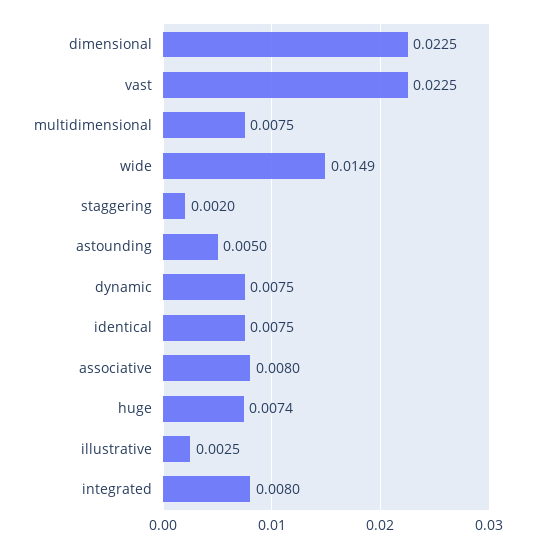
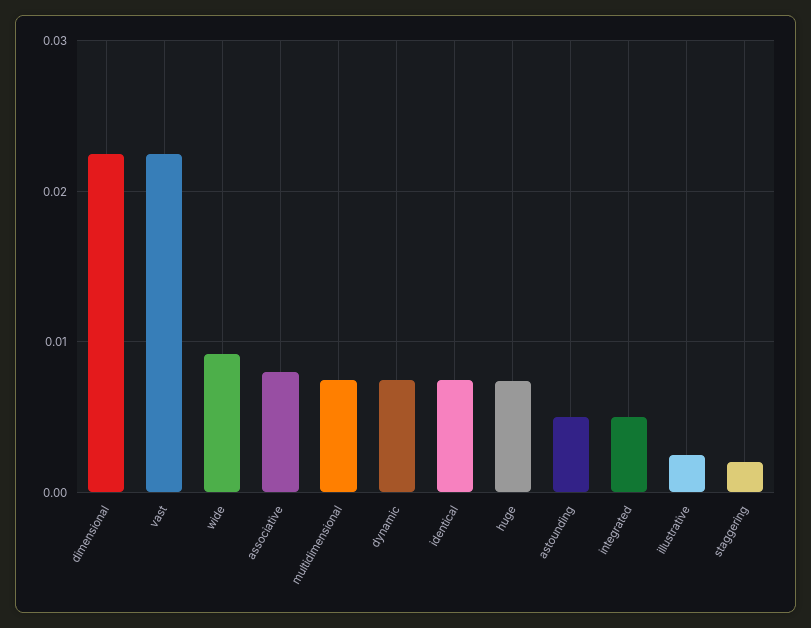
  {
    "dimensional": 0.0225,
    "vast": 0.0225,
    "multidimensional": 0.0075,
-   "wide": 0.0149,
+   "wide": 0.009,
    "staggering": 0.002,
    "astounding": 0.005,
    "dynamic": 0.0075,
    "identical": 0.0075,
    "associative": 0.008,
    "huge": 0.0074,
    "illustrative": 0.0025,
-   "integrated": 0.008
+   "integrated": 0.005
  }

